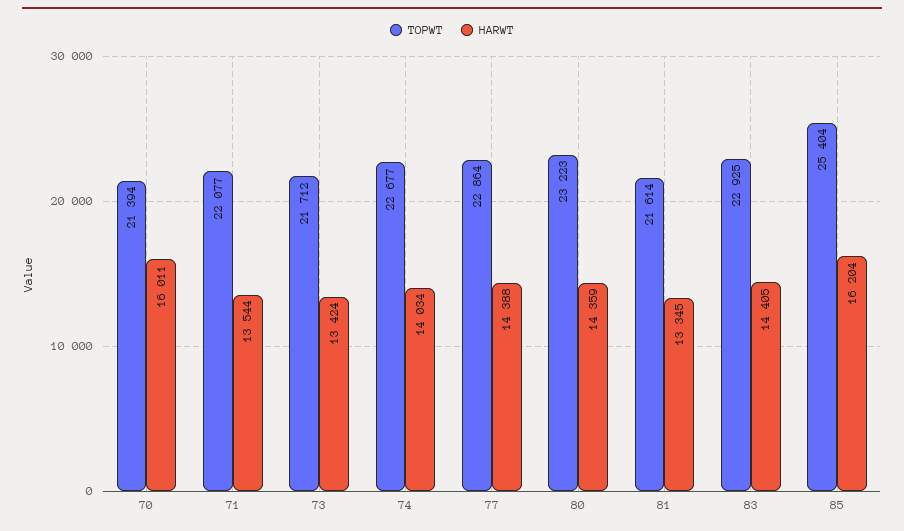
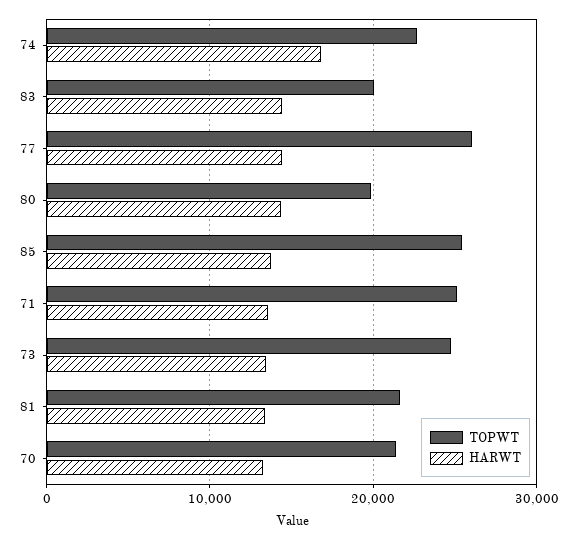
  {
    "TOPWT": {
      "70": 21394,
-     "71": 22077,
+     "71": 25000,
-     "73": 21712,
+     "73": 25000,
      "74": 22677,
-     "77": 22864,
+     "77": 26000,
-     "80": 23223,
+     "80": 20000,
      "81": 21614,
-     "83": 22925,
+     "83": 20000,
      "85": 25404
    },
    "HARWT": {
-     "70": 16011,
+     "70": 13000,
      "71": 13544,
      "73": 13424,
-     "74": 14034,
+     "74": 17000,
      "77": 14388,
      "80": 14359,
      "81": 13345,
      "83": 14405,
-     "85": 16204
+     "85": 14000
    }
  }

